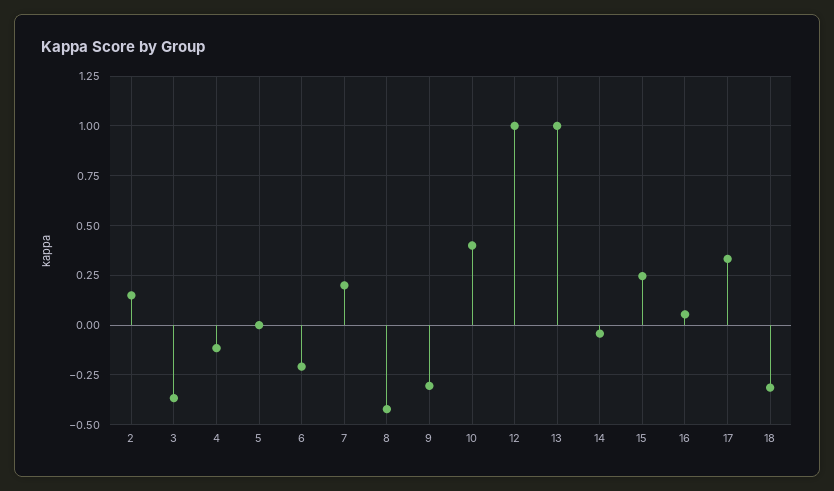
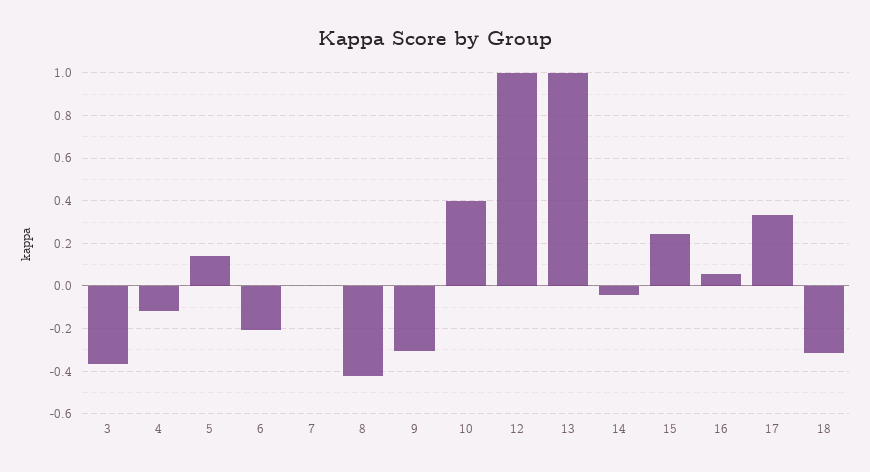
  {
-   "2": 0.15,
    "3": -0.35,
    "4": -0.1,
-   "5": 0,
+   "5": 0.15,
    "6": -0.2,
-   "7": 0.2,
+   "7": 0,
    "8": -0.4,
    "9": -0.3,
    "10": 0.4,
    "12": 1,
    "13": 1,
    "14": -0.05,
    "15": 0.25,
    "16": 0.05,
    "17": 0.35,
    "18": -0.3
  }

